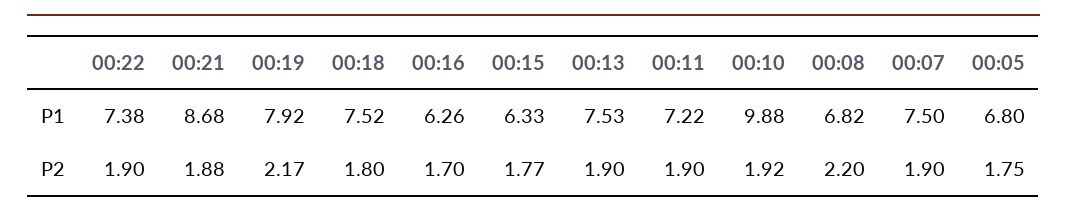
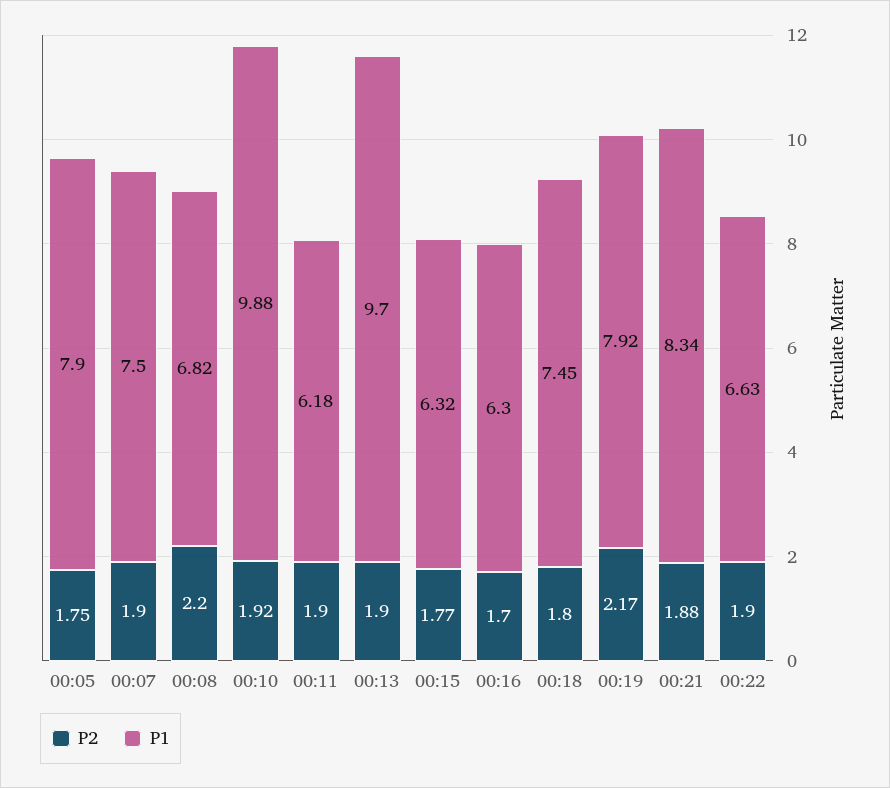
  {
    "P1": {
-     "00:22": 7.38,
+     "00:22": 6.63,
-     "00:21": 8.68,
+     "00:21": 8.34,
      "00:19": 7.92,
-     "00:18": 7.52,
+     "00:18": 7.45,
-     "00:16": 6.26,
+     "00:16": 6.3,
-     "00:15": 6.33,
+     "00:15": 6.32,
-     "00:13": 7.53,
+     "00:13": 9.7,
-     "00:11": 7.22,
+     "00:11": 6.18,
      "00:10": 9.88,
      "00:08": 6.82,
      "00:07": 7.5,
-     "00:05": 6.8
+     "00:05": 7.9
    },
    "P2": {
      "00:22": 1.9,
      "00:21": 1.88,
      "00:19": 2.17,
      "00:18": 1.8,
      "00:16": 1.7,
      "00:15": 1.77,
      "00:13": 1.9,
      "00:11": 1.9,
      "00:10": 1.92,
      "00:08": 2.2,
      "00:07": 1.9,
      "00:05": 1.75
    }
  }

